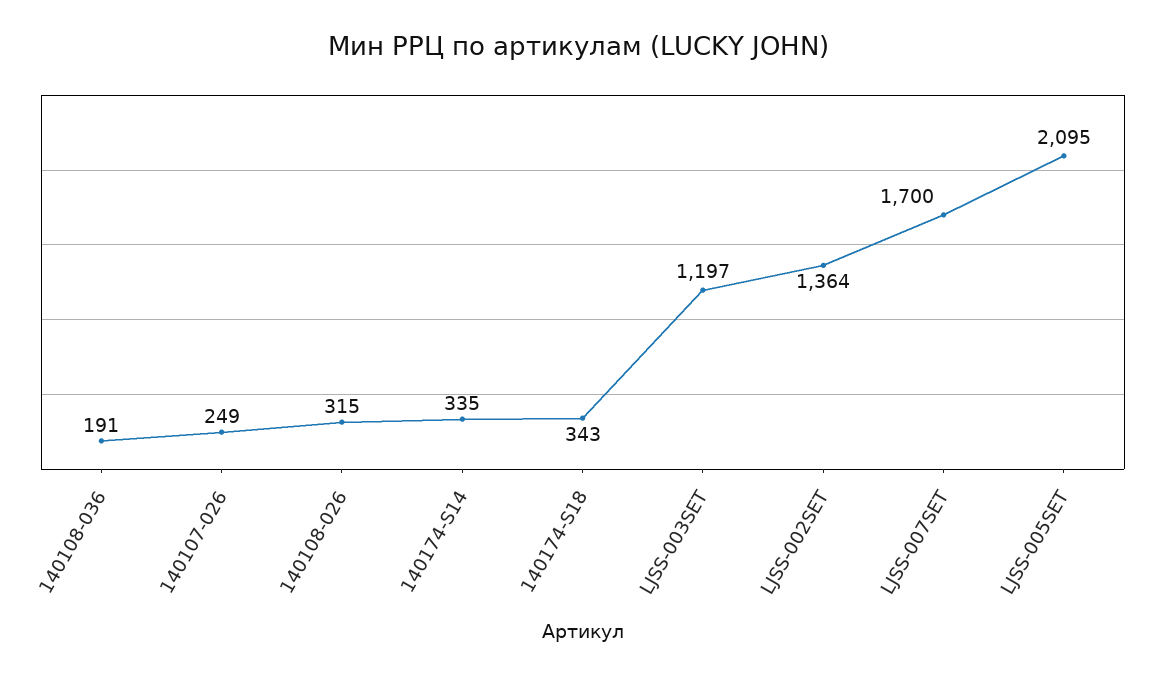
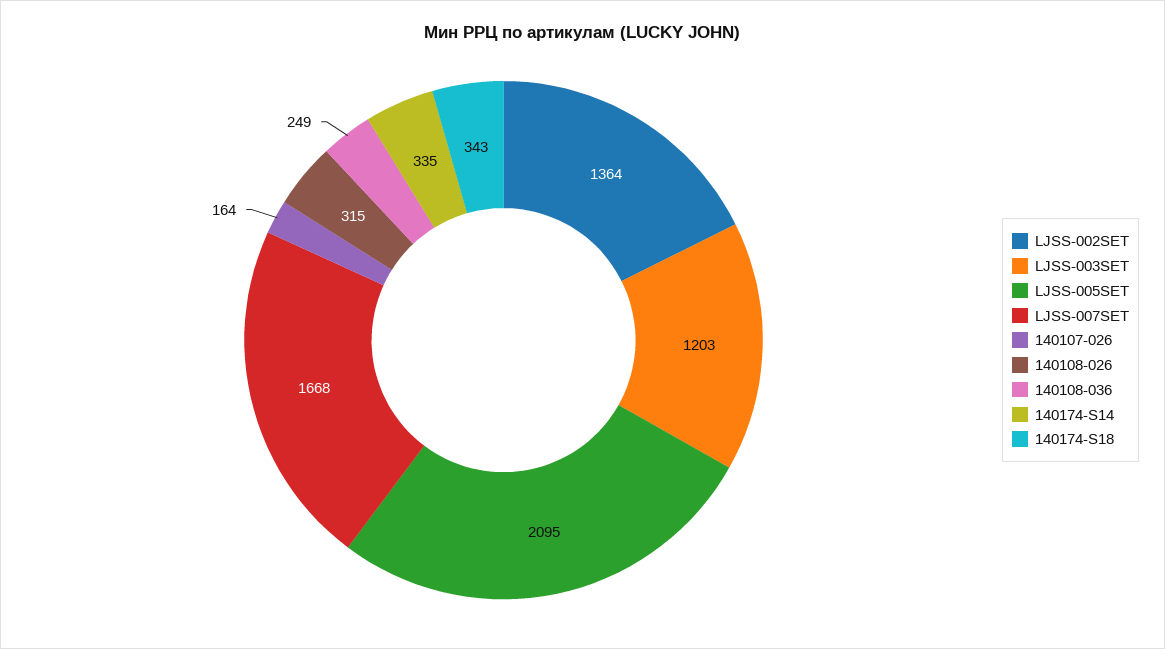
  {
-   "140108-036": 191,
+   "140108-036": 249,
-   "140107-026": 249,
+   "140107-026": 164,
    "140108-026": 315,
    "140174-S14": 335,
    "140174-S18": 343,
-   "LJSS-003SET": 1197,
+   "LJSS-003SET": 1203,
    "LJSS-002SET": 1364,
-   "LJSS-007SET": 1700,
+   "LJSS-007SET": 1668,
    "LJSS-005SET": 2095
  }

